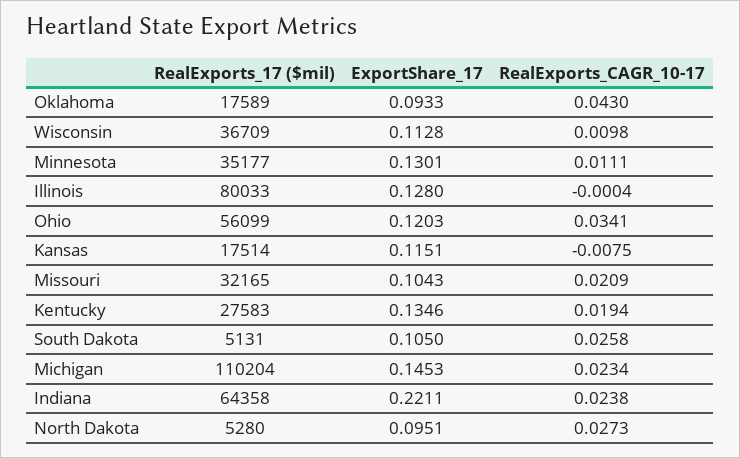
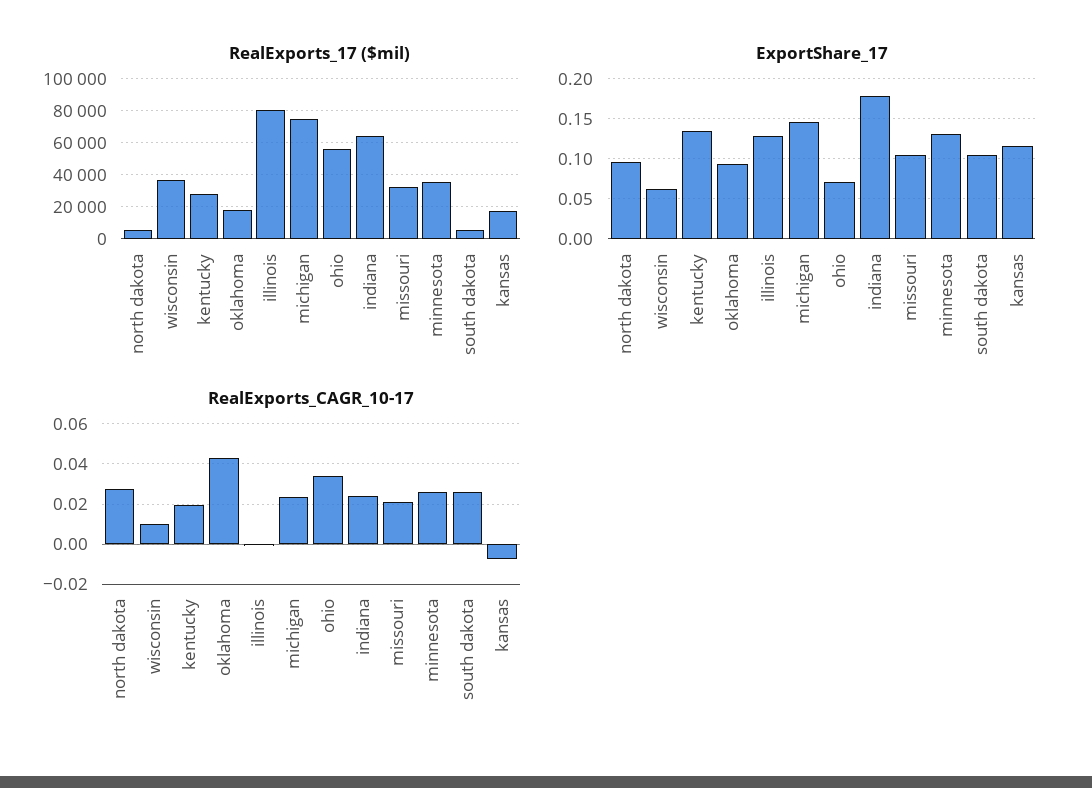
  {
    "RealExports_17 ($mil)": {
      "Oklahoma": 17589,
      "Wisconsin": 36709,
      "Minnesota": 35177,
      "Illinois": 80033,
      "Ohio": 56099,
      "Kansas": 17514,
      "Missouri": 32165,
      "Kentucky": 27583,
      "South Dakota": 5131,
-     "Michigan": 110204,
+     "Michigan": 75000,
      "Indiana": 64358,
      "North Dakota": 5280
    },
    "ExportShare_17": {
      "Oklahoma": 0.0933,
-     "Wisconsin": 0.1128,
+     "Wisconsin": 0.06,
      "Minnesota": 0.1301,
      "Illinois": 0.128,
-     "Ohio": 0.1203,
+     "Ohio": 0.07,
      "Kansas": 0.1151,
      "Missouri": 0.1043,
      "Kentucky": 0.1346,
      "South Dakota": 0.105,
      "Michigan": 0.1453,
-     "Indiana": 0.2211,
+     "Indiana": 0.18,
      "North Dakota": 0.0951
    },
    "RealExports_CAGR_10-17": {
      "Oklahoma": 0.043,
      "Wisconsin": 0.0098,
-     "Minnesota": 0.0111,
+     "Minnesota": 0.025,
      "Illinois": -0.0004,
      "Ohio": 0.0341,
      "Kansas": -0.0075,
      "Missouri": 0.0209,
      "Kentucky": 0.0194,
      "South Dakota": 0.0258,
      "Michigan": 0.0234,
      "Indiana": 0.0238,
      "North Dakota": 0.0273
    }
  }

